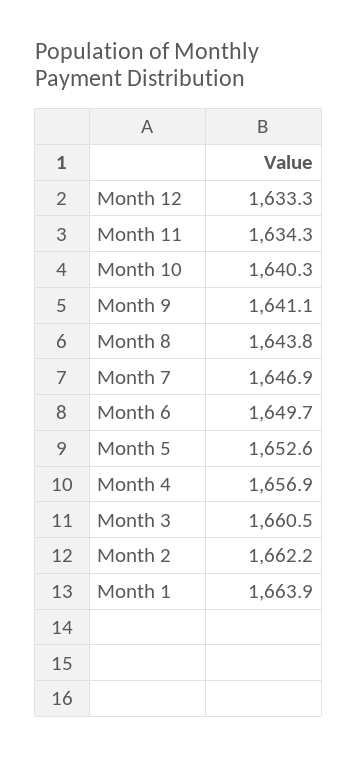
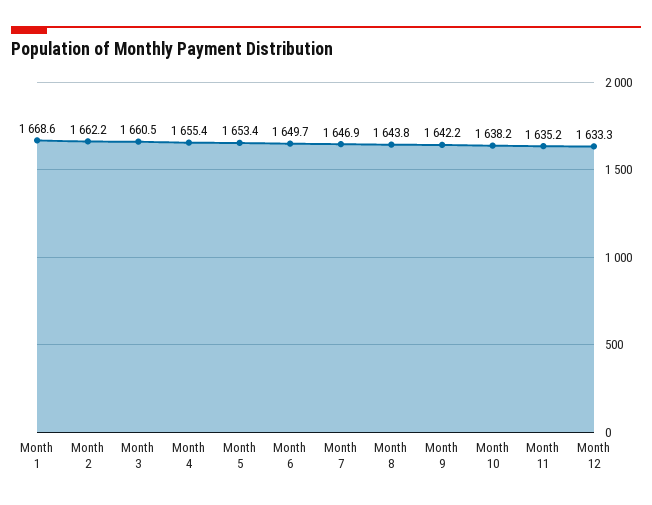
  {
    "Month 12": 1633.3,
-   "Month 11": 1634.3,
+   "Month 11": 1635.2,
-   "Month 10": 1640.3,
+   "Month 10": 1638.2,
-   "Month 9": 1641.1,
+   "Month 9": 1642.2,
    "Month 8": 1643.8,
    "Month 7": 1646.9,
    "Month 6": 1649.7,
-   "Month 5": 1652.6,
+   "Month 5": 1653.4,
-   "Month 4": 1656.9,
+   "Month 4": 1655.4,
    "Month 3": 1660.5,
    "Month 2": 1662.2,
-   "Month 1": 1663.9
+   "Month 1": 1668.6
  }

